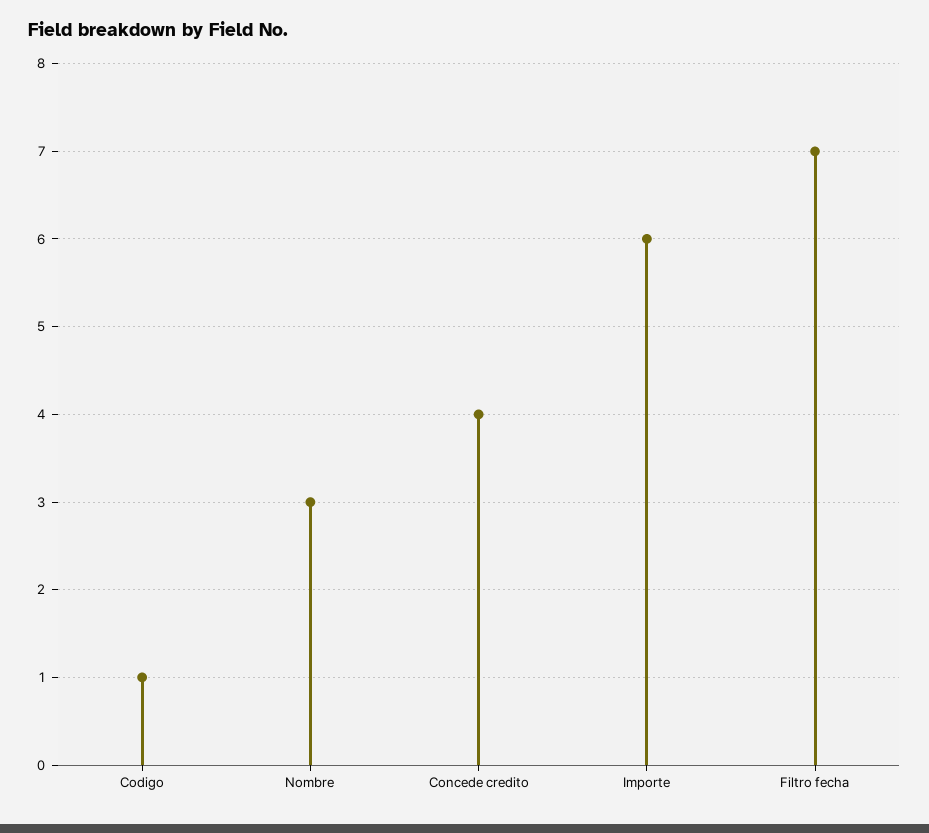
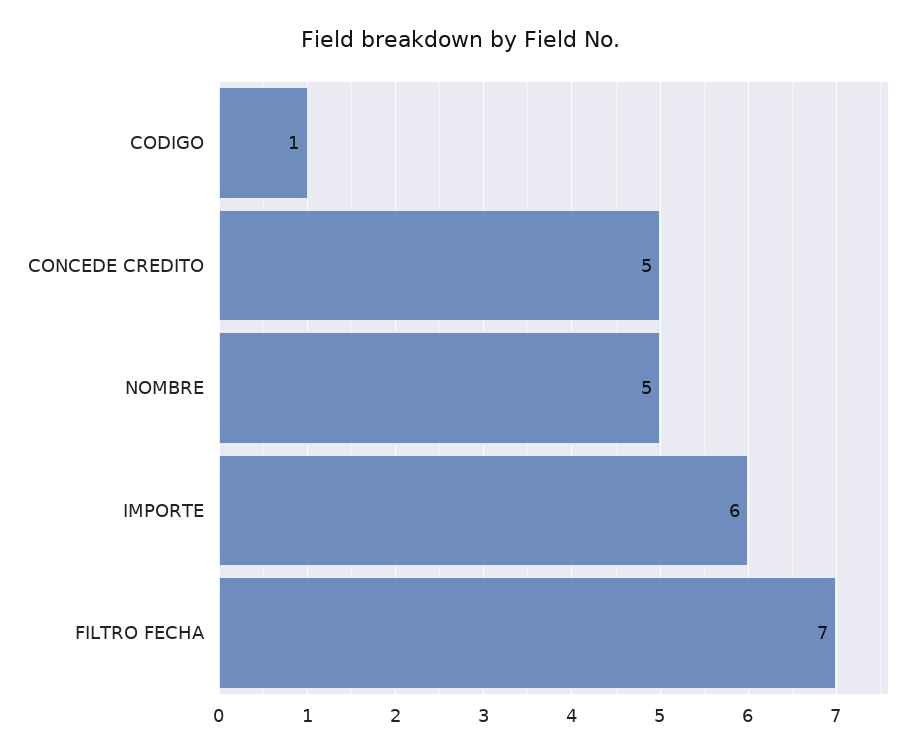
  {
    "Codigo": 1,
-   "Nombre": 3,
+   "Nombre": 5,
-   "Concede credito": 4,
+   "Concede credito": 5,
    "Importe": 6,
    "Filtro fecha": 7
  }

